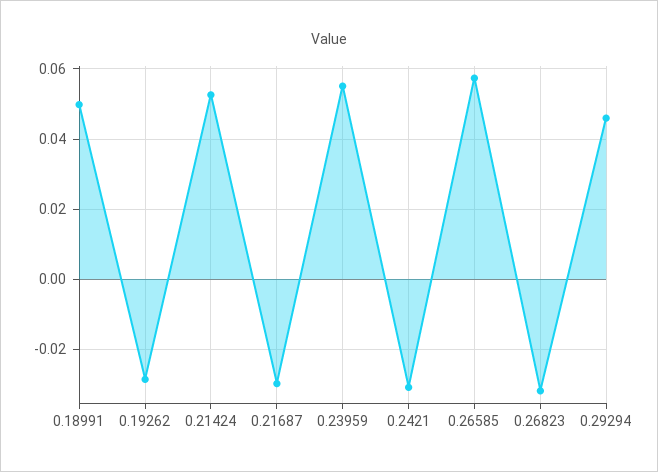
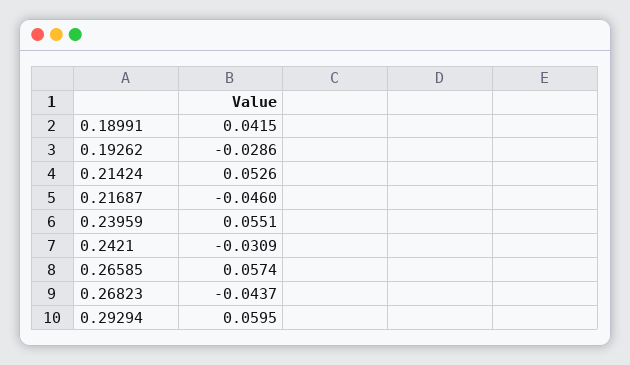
  {
-   "0.18991": 0.05,
+   "0.18991": 0.0415,
    "0.19262": -0.0286,
    "0.21424": 0.0526,
-   "0.21687": -0.03,
+   "0.21687": -0.046,
    "0.23959": 0.0551,
    "0.2421": -0.0309,
    "0.26585": 0.0574,
-   "0.26823": -0.032,
+   "0.26823": -0.0437,
-   "0.29294": 0.046
+   "0.29294": 0.0595
  }

